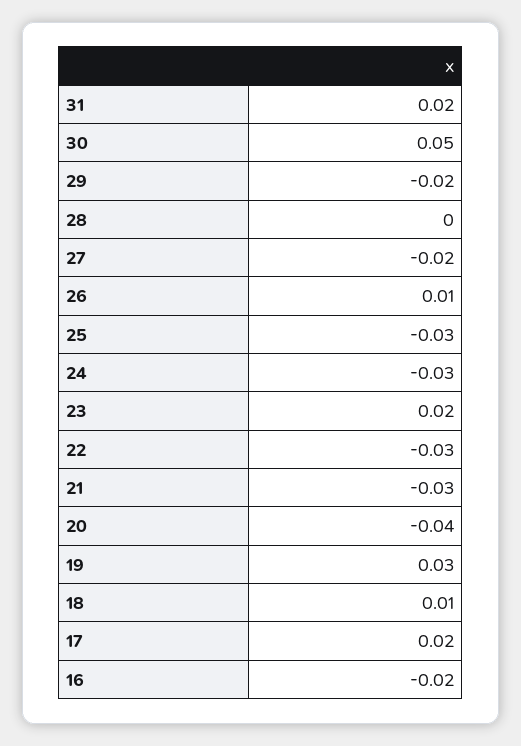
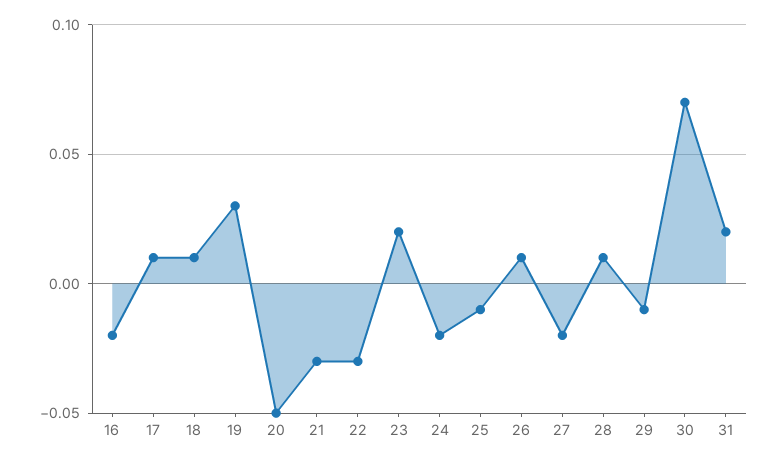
  {
    "31": 0.02,
-   "30": 0.05,
+   "30": 0.07,
-   "29": -0.02,
+   "29": -0.01,
-   "28": 0,
+   "28": 0.01,
    "27": -0.02,
    "26": 0.01,
-   "25": -0.03,
+   "25": -0.01,
-   "24": -0.03,
+   "24": -0.02,
    "23": 0.02,
    "22": -0.03,
    "21": -0.03,
-   "20": -0.04,
+   "20": -0.05,
    "19": 0.03,
    "18": 0.01,
-   "17": 0.02,
+   "17": 0.01,
    "16": -0.02
  }

